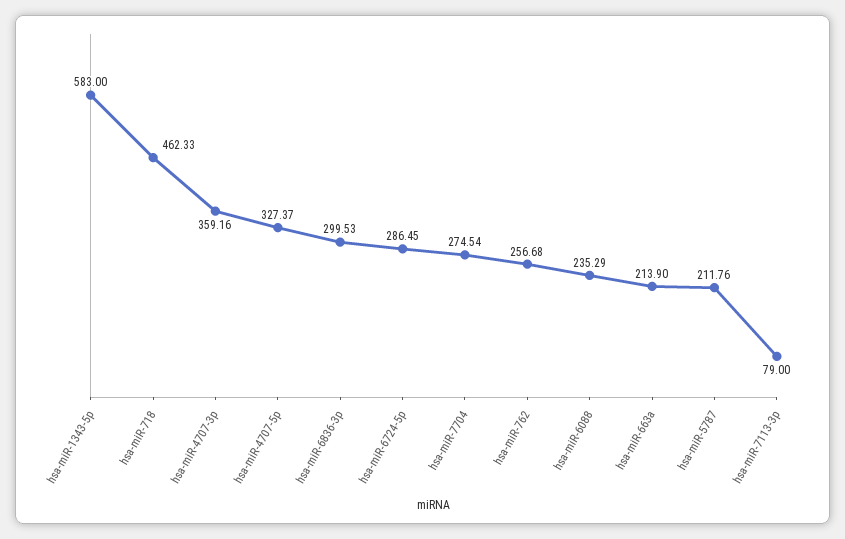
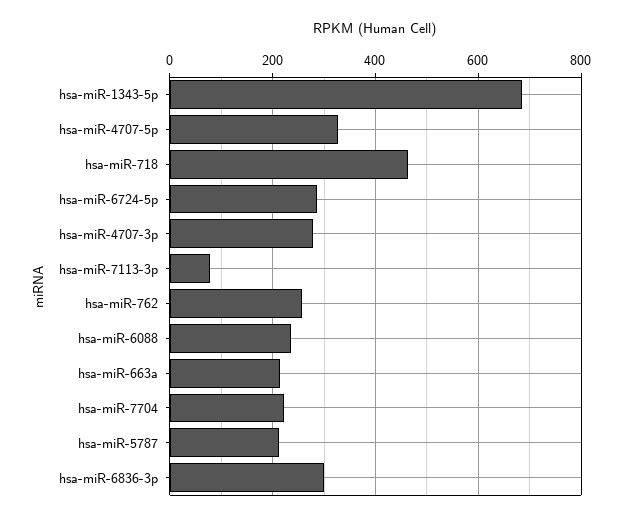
  {
-   "hsa-miR-1343-5p": 583,
+   "hsa-miR-1343-5p": 680,
    "hsa-miR-718": 462.33,
-   "hsa-miR-4707-3p": 359.16,
+   "hsa-miR-4707-3p": 280,
    "hsa-miR-4707-5p": 327.37,
    "hsa-miR-6836-3p": 299.53,
    "hsa-miR-6724-5p": 286.45,
-   "hsa-miR-7704": 274.54,
+   "hsa-miR-7704": 220,
    "hsa-miR-762": 256.68,
    "hsa-miR-6088": 235.29,
    "hsa-miR-663a": 213.9,
    "hsa-miR-5787": 211.76,
    "hsa-miR-7113-3p": 79
  }

